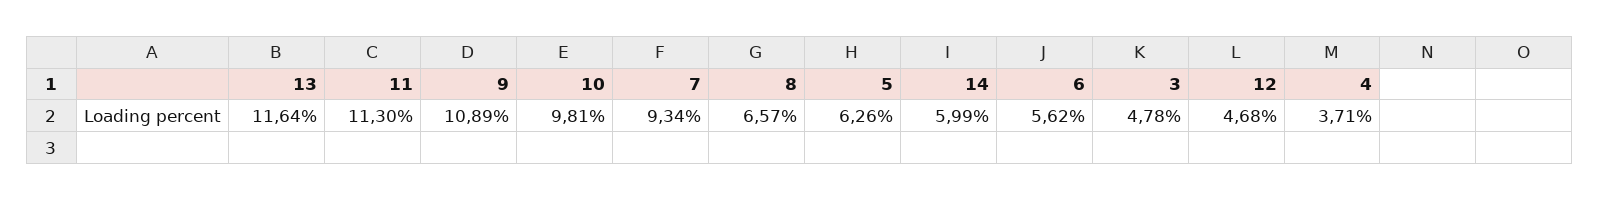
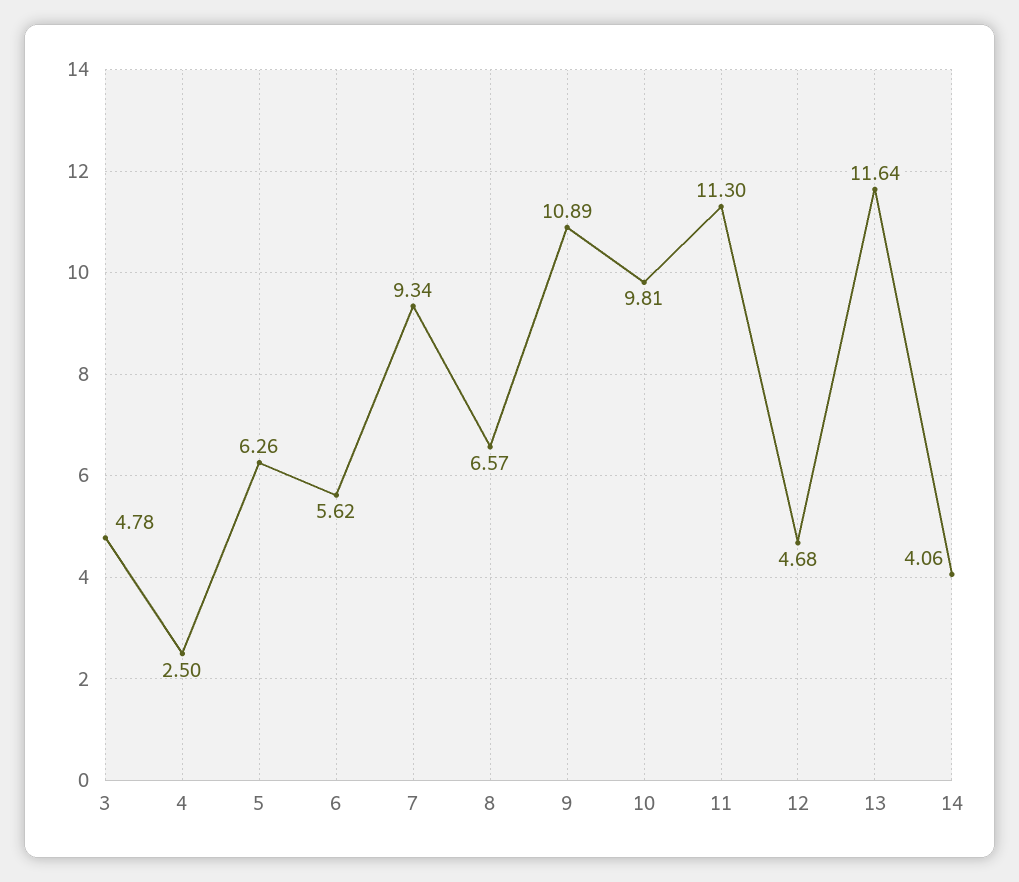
  {
    "13": 11.64,
    "11": 11.3,
    "9": 10.89,
    "10": 9.81,
    "7": 9.34,
    "8": 6.57,
    "5": 6.26,
-   "14": 5.99,
+   "14": 4.06,
    "6": 5.62,
    "3": 4.78,
    "12": 4.68,
-   "4": 3.71
+   "4": 2.5
  }

